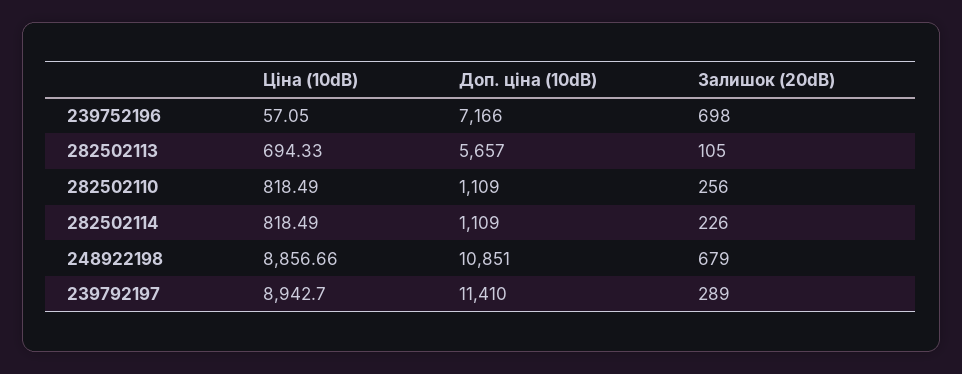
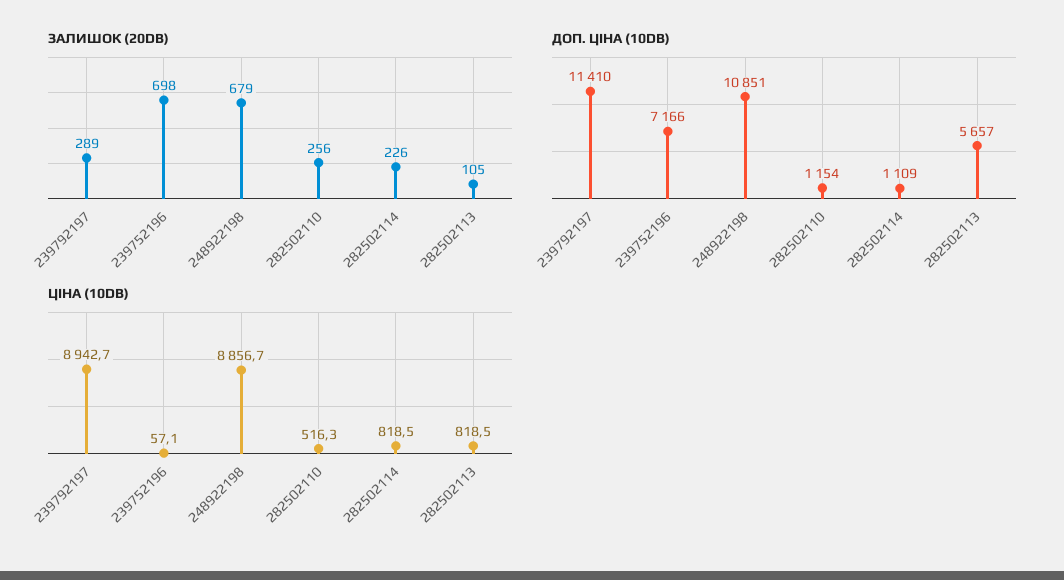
  {
    "Ціна (10dB)": {
      "239752196": 57.05,
-     "282502113": 694.33,
+     "282502113": 818.5,
-     "282502110": 818.49,
+     "282502110": 516.3,
      "282502114": 818.49,
      "248922198": 8856.66,
      "239792197": 8942.7
    },
    "Доп. ціна (10dB)": {
      "239752196": 7166,
      "282502113": 5657,
-     "282502110": 1109,
+     "282502110": 1154,
      "282502114": 1109,
      "248922198": 10851,
      "239792197": 11410
    },
    "Залишок (20dB)": {
      "239752196": 698,
      "282502113": 105,
      "282502110": 256,
      "282502114": 226,
      "248922198": 679,
      "239792197": 289
    }
  }

